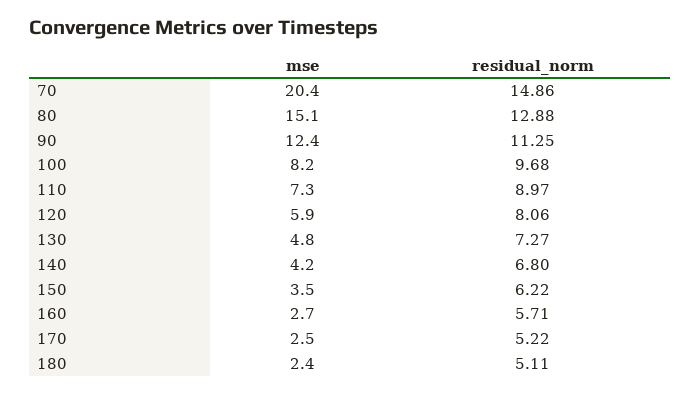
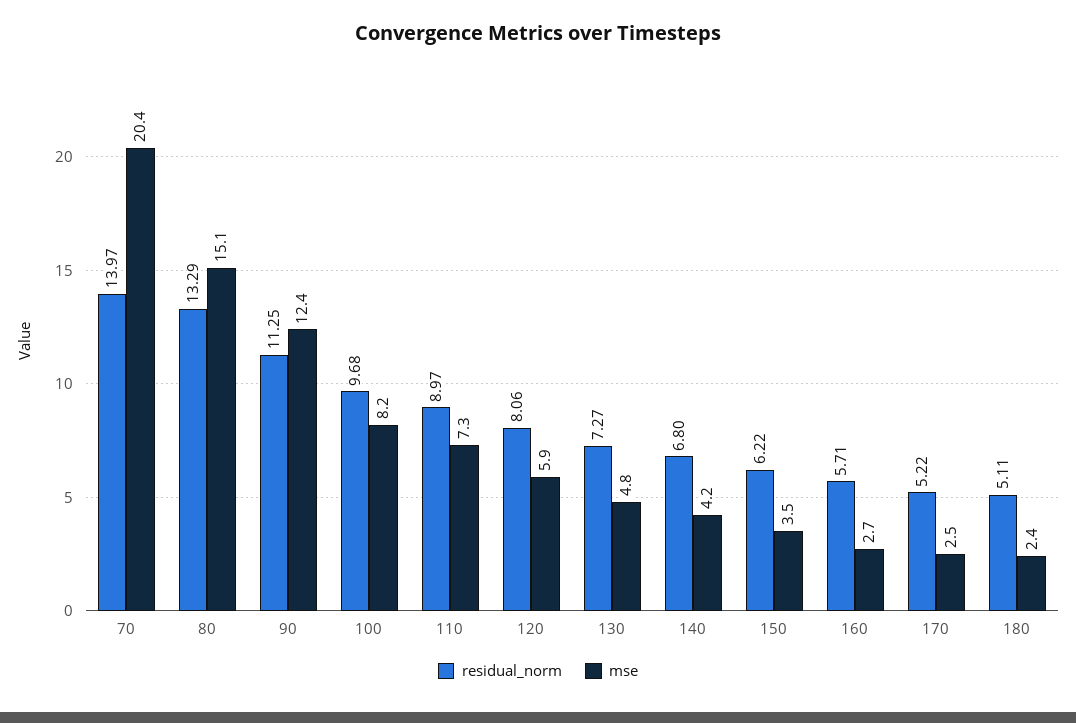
  {
    "mse": {
      "70": 20.4,
      "80": 15.1,
      "90": 12.4,
      "100": 8.2,
      "110": 7.3,
      "120": 5.9,
      "130": 4.8,
      "140": 4.2,
      "150": 3.5,
      "160": 2.7,
      "170": 2.5,
      "180": 2.4
    },
    "residual_norm": {
-     "70": 14.86,
+     "70": 13.97,
-     "80": 12.88,
+     "80": 13.29,
      "90": 11.25,
      "100": 9.68,
      "110": 8.97,
      "120": 8.06,
      "130": 7.27,
      "140": 6.8,
      "150": 6.22,
      "160": 5.71,
      "170": 5.22,
      "180": 5.11
    }
  }

